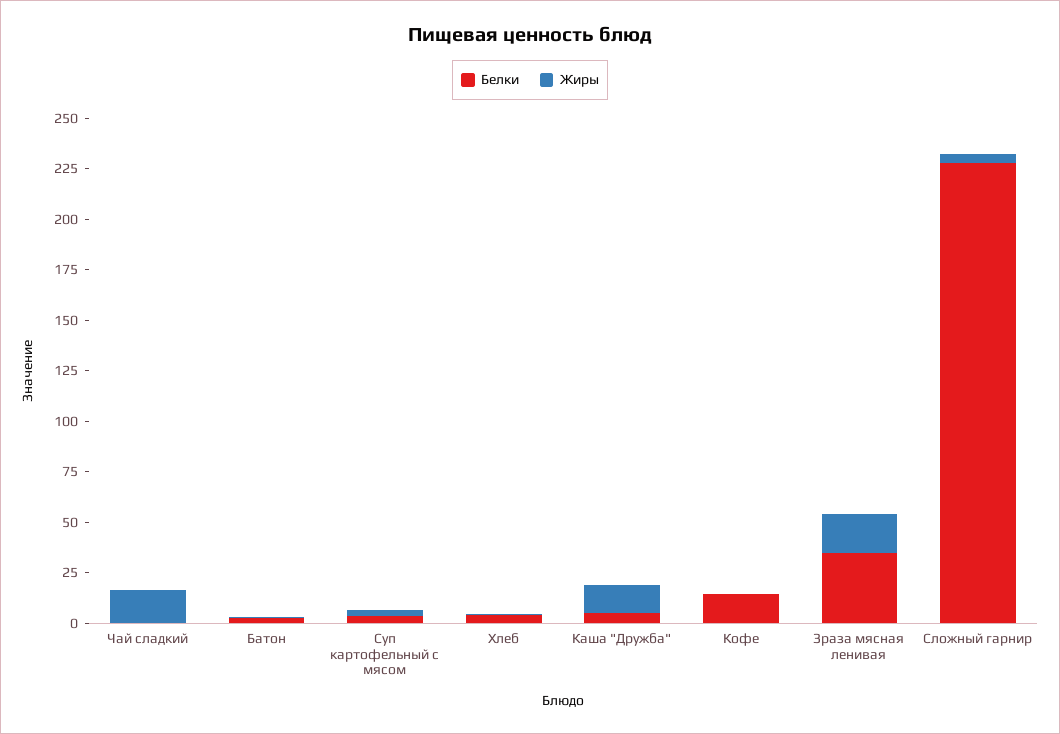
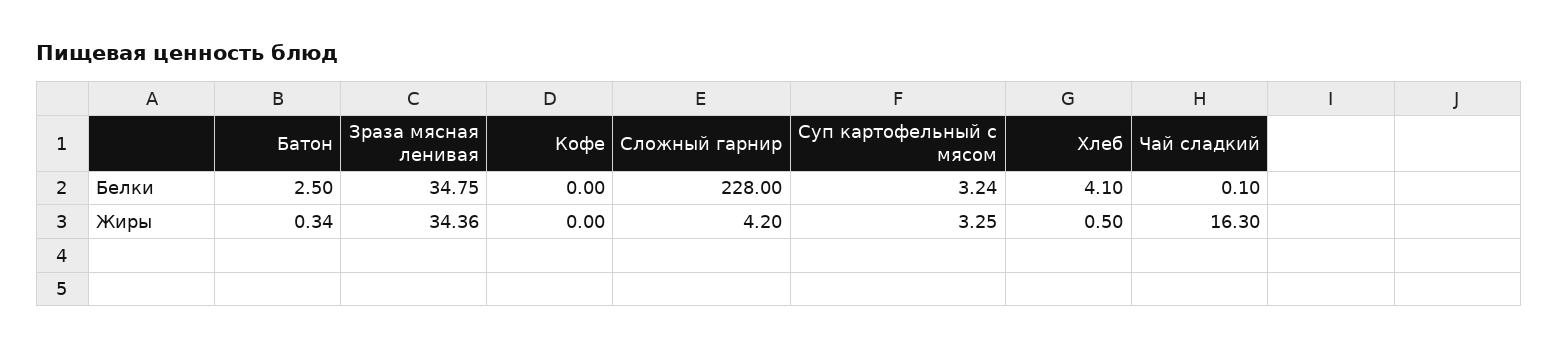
  {
    "Белки": {
      "Чай сладкий": 0.1,
      "Батон": 2.5,
      "Суп картофельный с мясом": 3.24,
      "Хлеб": 4.1,
-     "Каша \"Дружба\"": 5,
-     "Кофе": 15,
+     "Кофе": 0,
      "Зраза мясная ленивая": 34.75,
      "Сложный гарнир": 228
    },
    "Жиры": {
      "Чай сладкий": 16.3,
      "Батон": 0.34,
      "Суп картофельный с мясом": 3.25,
      "Хлеб": 0.5,
-     "Каша \"Дружба\"": 15,
      "Кофе": 0,
-     "Зраза мясная ленивая": 20,
+     "Зраза мясная ленивая": 34.36,
      "Сложный гарнир": 4.2
    }
  }

